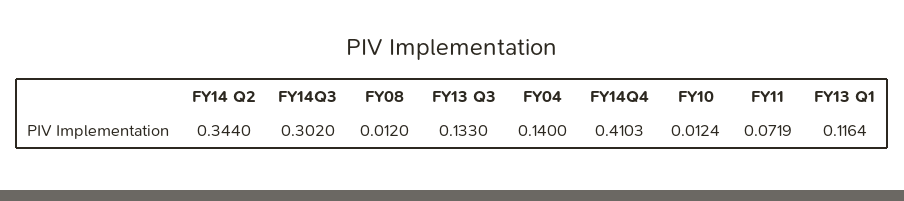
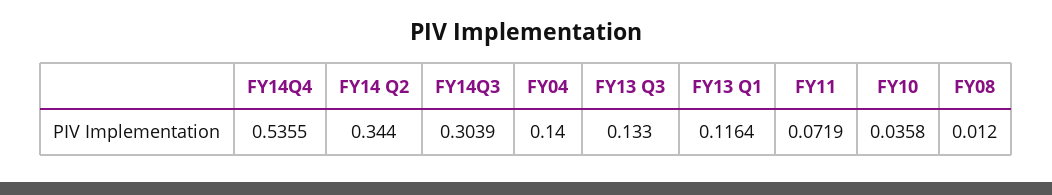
  {
    "FY14 Q2": 0.344,
-   "FY14Q3": 0.302,
+   "FY14Q3": 0.3039,
    "FY08": 0.012,
    "FY13 Q3": 0.133,
    "FY04": 0.14,
-   "FY14Q4": 0.4103,
+   "FY14Q4": 0.5355,
-   "FY10": 0.0124,
+   "FY10": 0.0358,
    "FY11": 0.0719,
    "FY13 Q1": 0.1164
  }

